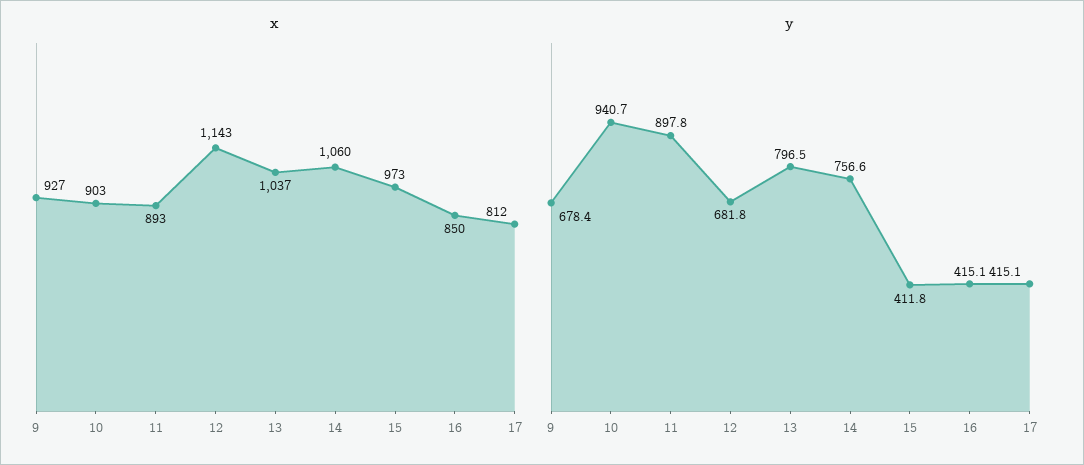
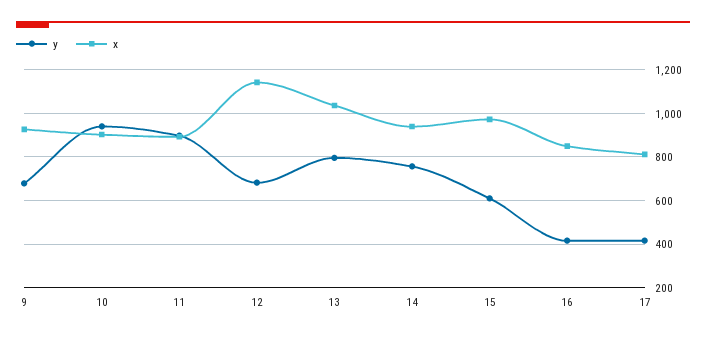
  {
    "x": {
      "9": 927,
      "10": 903,
      "11": 893,
      "12": 1143,
      "13": 1037,
-     "14": 1060,
+     "14": 950,
      "15": 973,
      "16": 850,
      "17": 812
    },
    "y": {
      "9": 678.4,
      "10": 940.7,
      "11": 897.8,
      "12": 681.8,
      "13": 796.5,
      "14": 756.6,
-     "15": 411.8,
+     "15": 600,
      "16": 415.1,
      "17": 415.1
    }
  }

